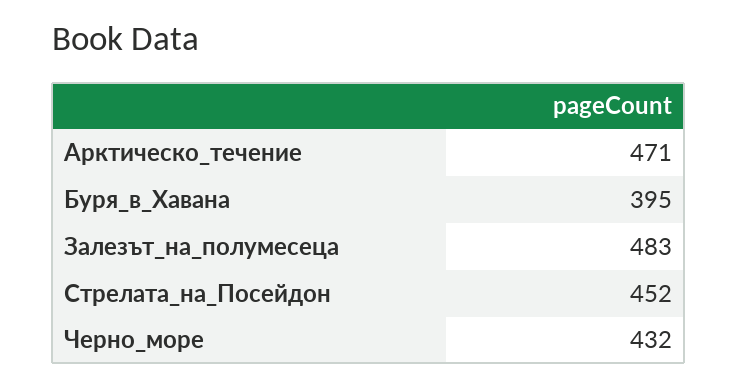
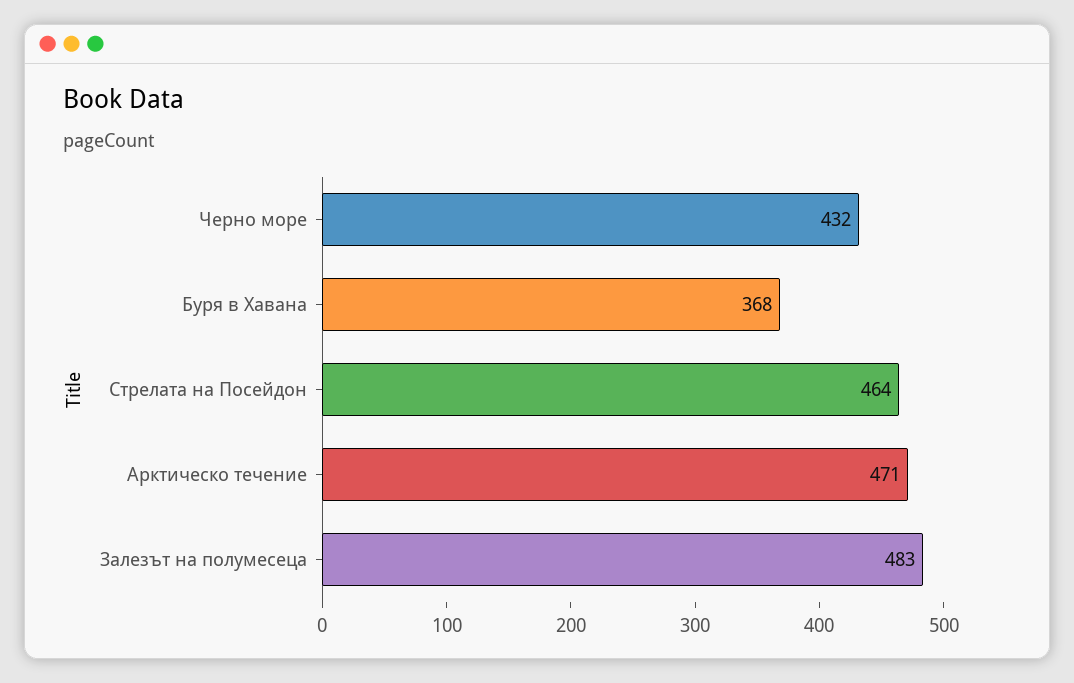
  {
    "Арктическо_течение": 471,
-   "Буря_в_Хавана": 395,
+   "Буря_в_Хавана": 368,
    "Залезът_на_полумесеца": 483,
-   "Стрелата_на_Посейдон": 452,
+   "Стрелата_на_Посейдон": 464,
    "Черно_море": 432
  }

